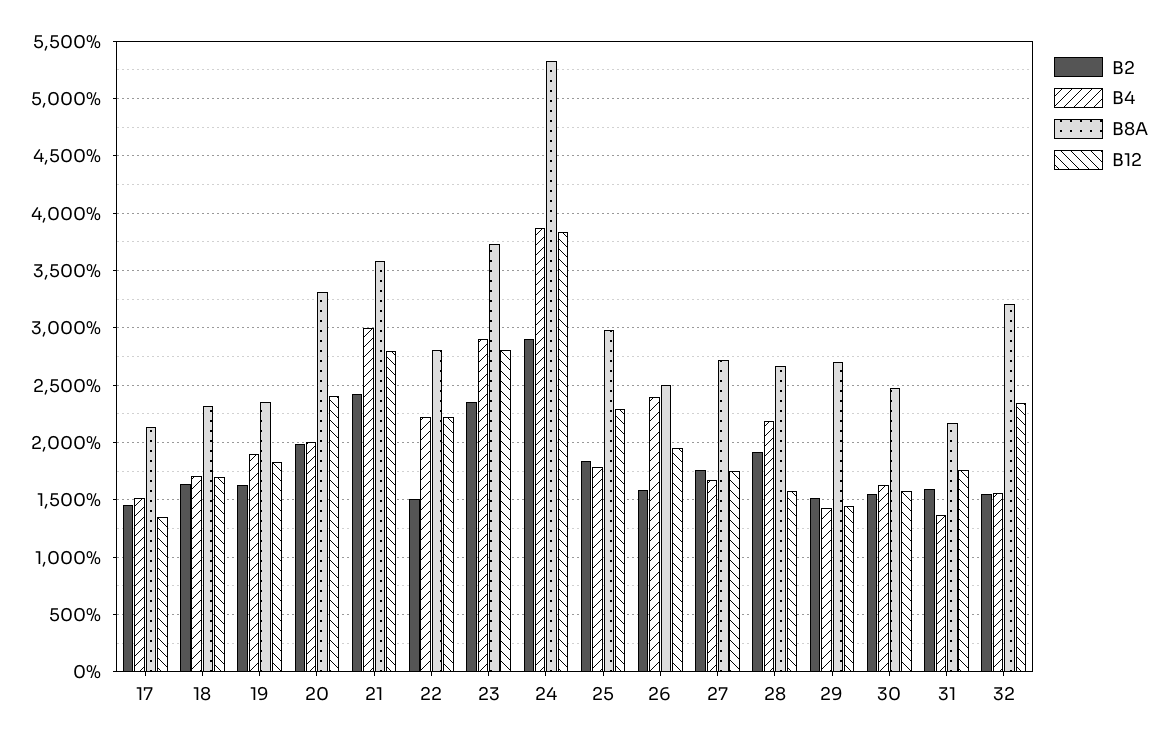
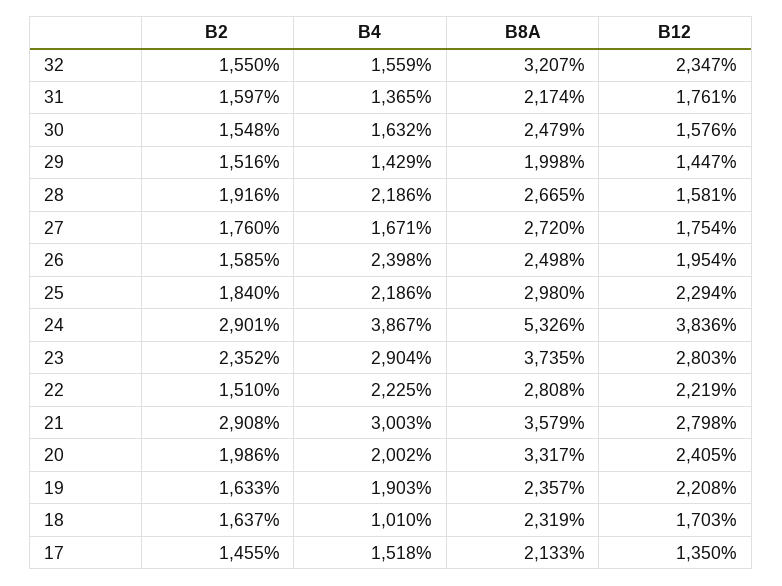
  {
    "B2": {
      "17": 1455,
      "18": 1637,
      "19": 1633,
      "20": 1986,
-     "21": 2400,
+     "21": 2908,
      "22": 1510,
      "23": 2352,
      "24": 2901,
      "25": 1840,
      "26": 1585,
      "27": 1760,
      "28": 1916,
      "29": 1516,
      "30": 1548,
      "31": 1597,
      "32": 1550
    },
    "B4": {
      "17": 1518,
-     "18": 1700,
+     "18": 1010,
      "19": 1903,
      "20": 2002,
      "21": 3003,
      "22": 2225,
      "23": 2904,
      "24": 3867,
-     "25": 1800,
+     "25": 2186,
      "26": 2398,
      "27": 1671,
      "28": 2186,
      "29": 1429,
      "30": 1632,
      "31": 1365,
      "32": 1559
    },
    "B8A": {
      "17": 2133,
      "18": 2319,
      "19": 2357,
      "20": 3317,
      "21": 3579,
      "22": 2808,
      "23": 3735,
      "24": 5326,
      "25": 2980,
      "26": 2498,
      "27": 2720,
      "28": 2665,
-     "29": 2700,
+     "29": 1998,
      "30": 2479,
      "31": 2174,
      "32": 3207
    },
    "B12": {
      "17": 1350,
      "18": 1703,
-     "19": 1800,
+     "19": 2208,
      "20": 2405,
      "21": 2798,
      "22": 2219,
      "23": 2803,
      "24": 3836,
      "25": 2294,
      "26": 1954,
      "27": 1754,
      "28": 1581,
      "29": 1447,
      "30": 1576,
      "31": 1761,
      "32": 2347
    }
  }

